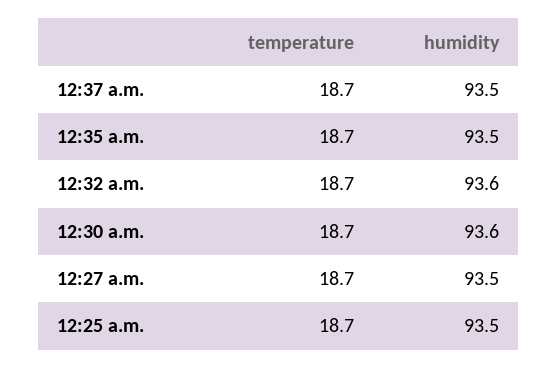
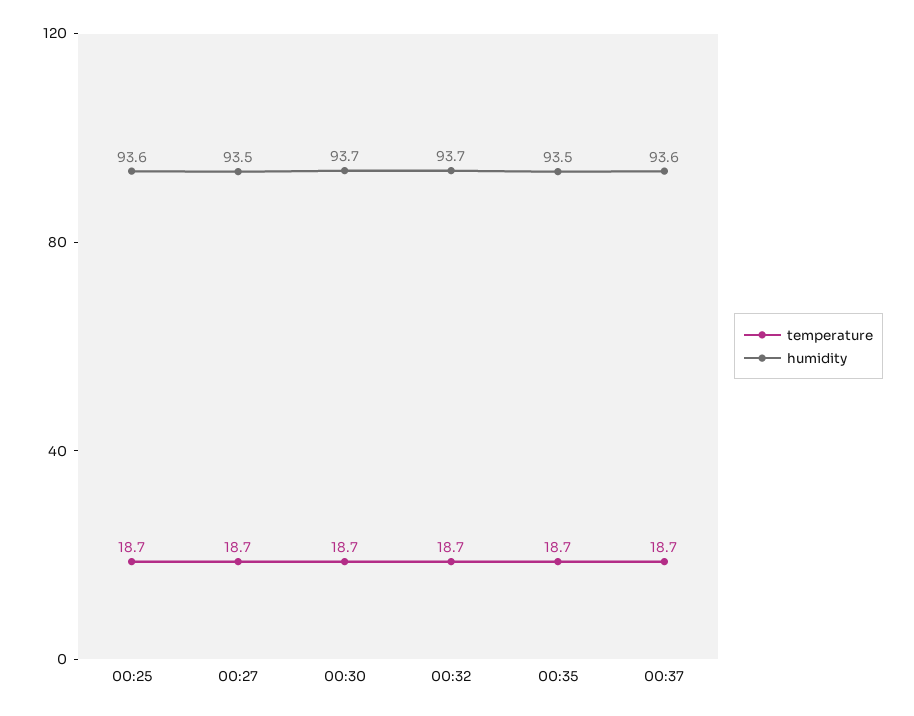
  {
    "temperature": {
      "12:37 a.m.": 18.7,
      "12:35 a.m.": 18.7,
      "12:32 a.m.": 18.7,
      "12:30 a.m.": 18.7,
      "12:27 a.m.": 18.7,
      "12:25 a.m.": 18.7
    },
    "humidity": {
-     "12:37 a.m.": 93.5,
+     "12:37 a.m.": 93.6,
      "12:35 a.m.": 93.5,
-     "12:32 a.m.": 93.6,
+     "12:32 a.m.": 93.7,
-     "12:30 a.m.": 93.6,
+     "12:30 a.m.": 93.7,
      "12:27 a.m.": 93.5,
-     "12:25 a.m.": 93.5
+     "12:25 a.m.": 93.6
    }
  }

